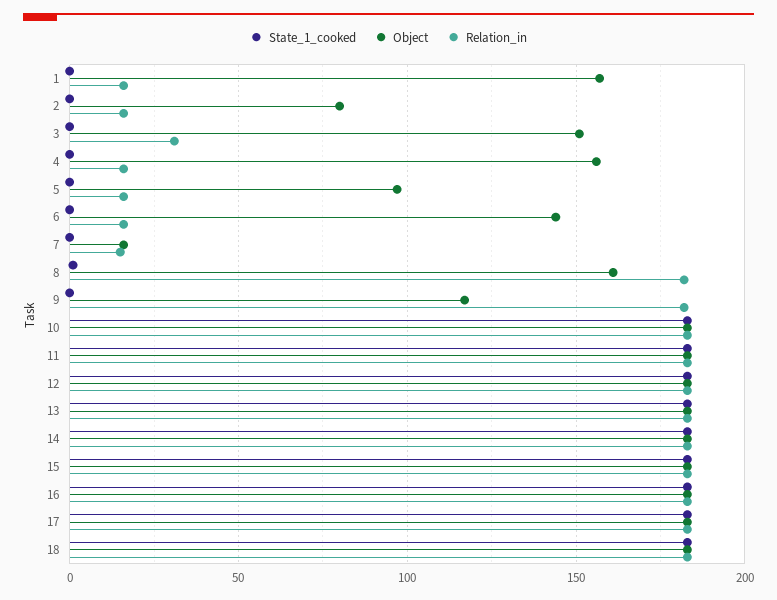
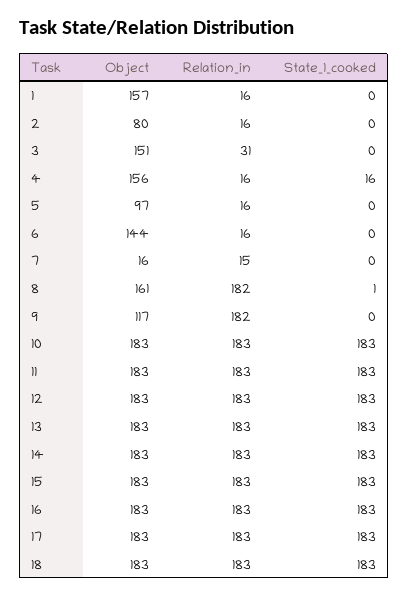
  {
    "State_1_cooked": {
      "1": 0,
      "2": 0,
      "3": 0,
-     "4": 0,
+     "4": 16,
      "5": 0,
      "6": 0,
      "7": 0,
      "8": 1,
      "9": 0,
      "10": 183,
      "11": 183,
      "12": 183,
      "13": 183,
      "14": 183,
      "15": 183,
      "16": 183,
      "17": 183,
      "18": 183
    },
    "Object": {
      "1": 157,
      "2": 80,
      "3": 151,
      "4": 156,
      "5": 97,
      "6": 144,
      "7": 16,
      "8": 161,
      "9": 117,
      "10": 183,
      "11": 183,
      "12": 183,
      "13": 183,
      "14": 183,
      "15": 183,
      "16": 183,
      "17": 183,
      "18": 183
    },
    "Relation_in": {
      "1": 16,
      "2": 16,
      "3": 31,
      "4": 16,
      "5": 16,
      "6": 16,
      "7": 15,
      "8": 182,
      "9": 182,
      "10": 183,
      "11": 183,
      "12": 183,
      "13": 183,
      "14": 183,
      "15": 183,
      "16": 183,
      "17": 183,
      "18": 183
    }
  }

